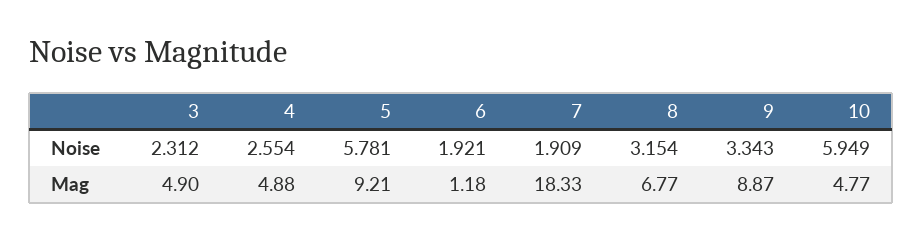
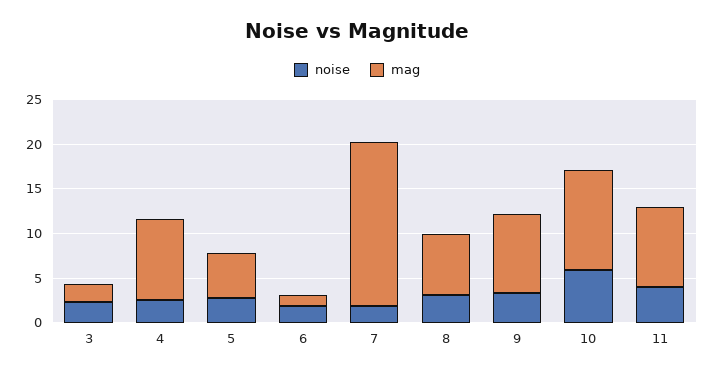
  {
    "Noise": {
      "3": 2.312,
      "4": 2.554,
-     "5": 5.781,
+     "5": 3,
      "6": 1.921,
      "7": 1.909,
      "8": 3.154,
      "9": 3.343,
-     "10": 5.949
+     "10": 5.949,
+     "11": 4
    },
    "Mag": {
-     "3": 4.9,
+     "3": 2,
-     "4": 4.88,
+     "4": 9,
-     "5": 9.21,
+     "5": 5,
      "6": 1.18,
      "7": 18.33,
      "8": 6.77,
      "9": 8.87,
-     "10": 4.77
+     "10": 11,
+     "11": 9
    }
  }

